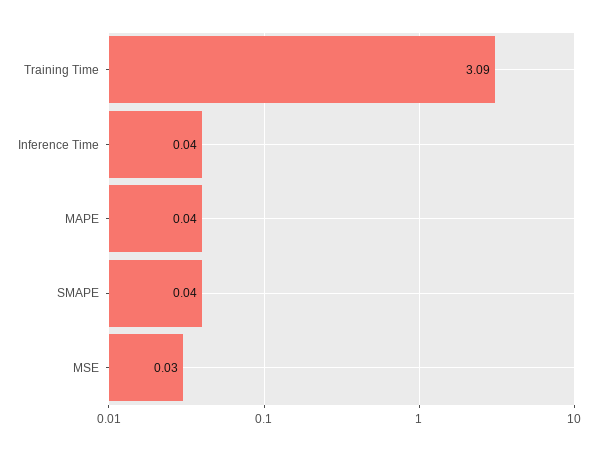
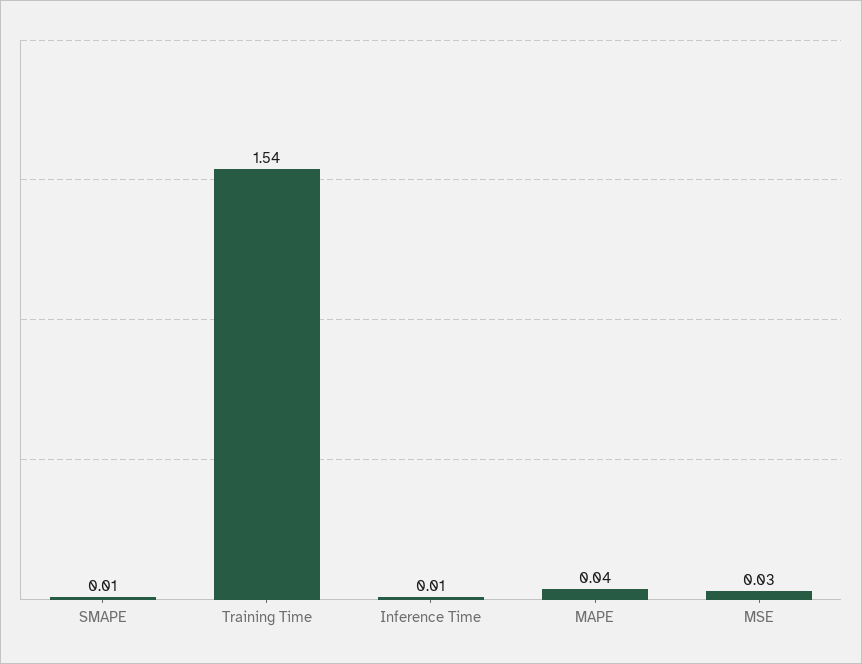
  {
-   "Training Time": 3.09,
+   "Training Time": 1.54,
-   "Inference Time": 0.04,
+   "Inference Time": 0.01,
    "MAPE": 0.04,
-   "SMAPE": 0.04,
+   "SMAPE": 0.01,
    "MSE": 0.03
  }

